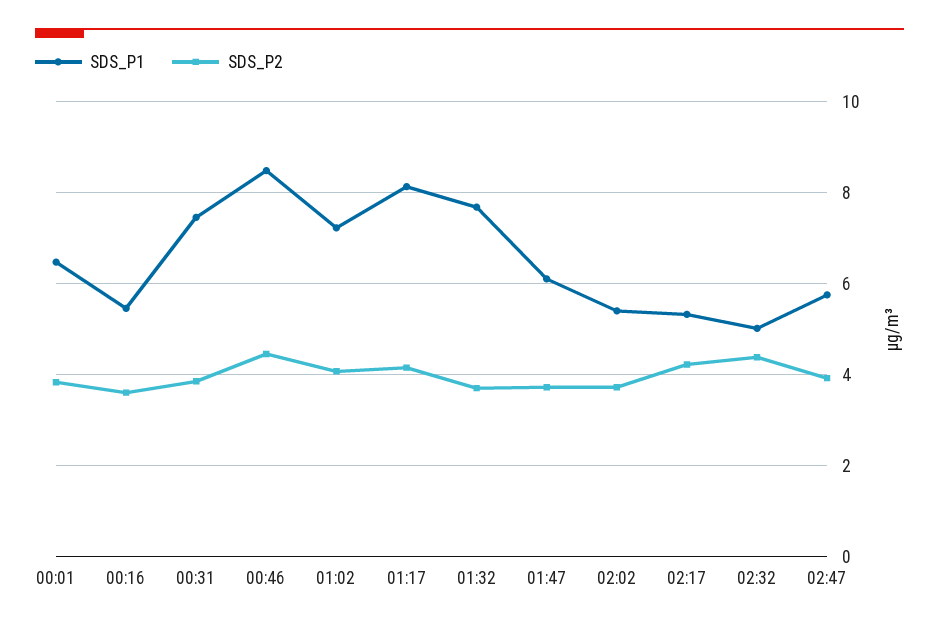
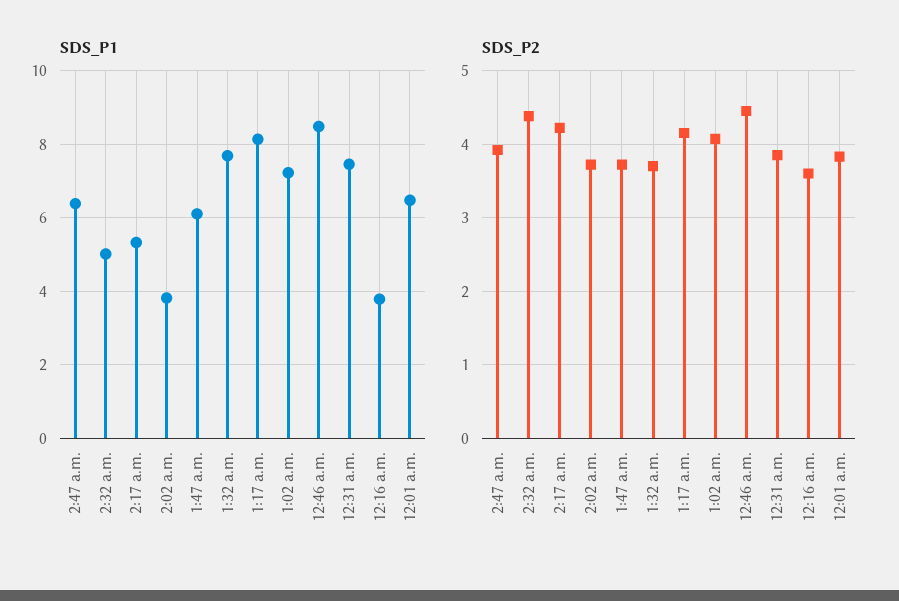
  {
    "SDS_P1": {
      "00:01": 6.4,
-     "00:16": 5.4,
+     "00:16": 3.8,
      "00:31": 7.4,
      "00:46": 8.4,
      "01:02": 7.2,
      "01:17": 8.2,
      "01:32": 7.6,
      "01:47": 6.2,
-     "02:02": 5.4,
+     "02:02": 3.8,
      "02:17": 5.4,
      "02:32": 5,
-     "02:47": 5.8
+     "02:47": 6.4
    },
    "SDS_P2": {
      "00:01": 3.8,
      "00:16": 3.6,
      "00:31": 3.9,
      "00:46": 4.5,
      "01:02": 4.1,
      "01:17": 4.2,
      "01:32": 3.7,
      "01:47": 3.7,
      "02:02": 3.7,
      "02:17": 4.2,
      "02:32": 4.4,
      "02:47": 3.9
    }
  }

